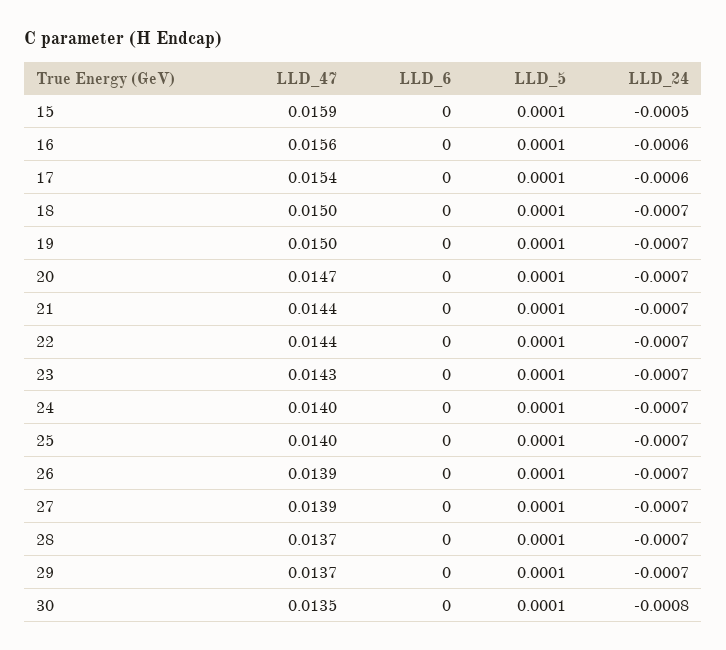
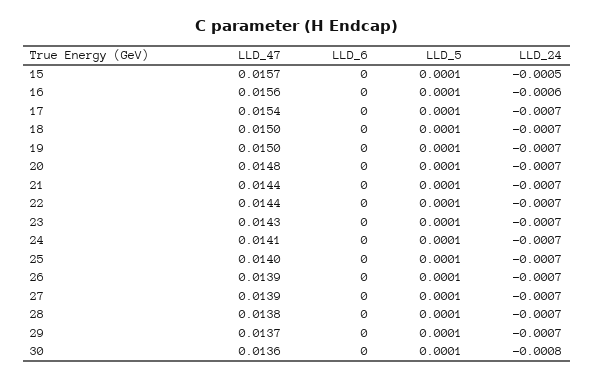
  {
    "LLD_47": {
-     "15": 0.0159,
+     "15": 0.0157,
      "16": 0.0156,
      "17": 0.0154,
      "18": 0.015,
      "19": 0.015,
-     "20": 0.0147,
+     "20": 0.0148,
      "21": 0.0144,
      "22": 0.0144,
      "23": 0.0143,
-     "24": 0.014,
+     "24": 0.0141,
      "25": 0.014,
      "26": 0.0139,
      "27": 0.0139,
-     "28": 0.0137,
+     "28": 0.0138,
      "29": 0.0137,
-     "30": 0.0135
+     "30": 0.0136
    },
    "LLD_6": {
      "15": 0,
      "16": 0,
      "17": 0,
      "18": 0,
      "19": 0,
      "20": 0,
      "21": 0,
      "22": 0,
      "23": 0,
      "24": 0,
      "25": 0,
      "26": 0,
      "27": 0,
      "28": 0,
      "29": 0,
      "30": 0
    },
    "LLD_5": {
      "15": 0.0001,
      "16": 0.0001,
      "17": 0.0001,
      "18": 0.0001,
      "19": 0.0001,
      "20": 0.0001,
      "21": 0.0001,
      "22": 0.0001,
      "23": 0.0001,
      "24": 0.0001,
      "25": 0.0001,
      "26": 0.0001,
      "27": 0.0001,
      "28": 0.0001,
      "29": 0.0001,
      "30": 0.0001
    },
    "LLD_24": {
      "15": -0.0005,
      "16": -0.0006,
-     "17": -0.0006,
+     "17": -0.0007,
      "18": -0.0007,
      "19": -0.0007,
      "20": -0.0007,
      "21": -0.0007,
      "22": -0.0007,
      "23": -0.0007,
      "24": -0.0007,
      "25": -0.0007,
      "26": -0.0007,
      "27": -0.0007,
      "28": -0.0007,
      "29": -0.0007,
      "30": -0.0008
    }
  }

